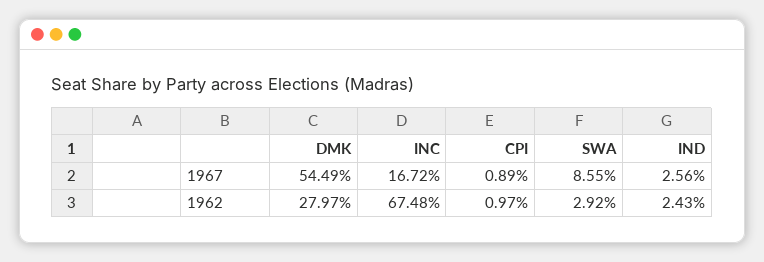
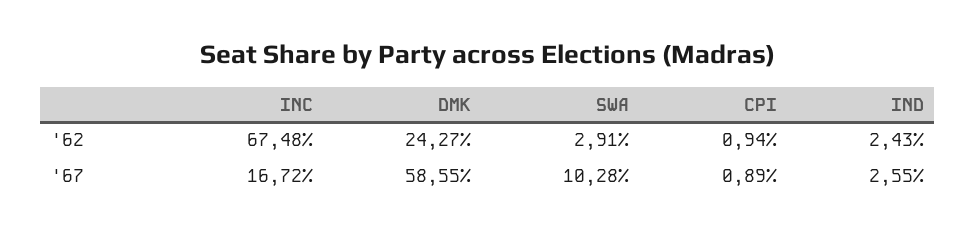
  {
    "DMK": {
-     "1967": 54.49,
+     "1967": 58.55,
-     "1962": 27.97
+     "1962": 24.27
    },
    "INC": {
      "1967": 16.72,
      "1962": 67.48
    },
    "CPI": {
      "1967": 0.89,
-     "1962": 0.97
+     "1962": 0.94
    },
    "SWA": {
-     "1967": 8.55,
+     "1967": 10.28,
-     "1962": 2.92
+     "1962": 2.91
    },
    "IND": {
-     "1967": 2.56,
+     "1967": 2.55,
      "1962": 2.43
    }
  }

